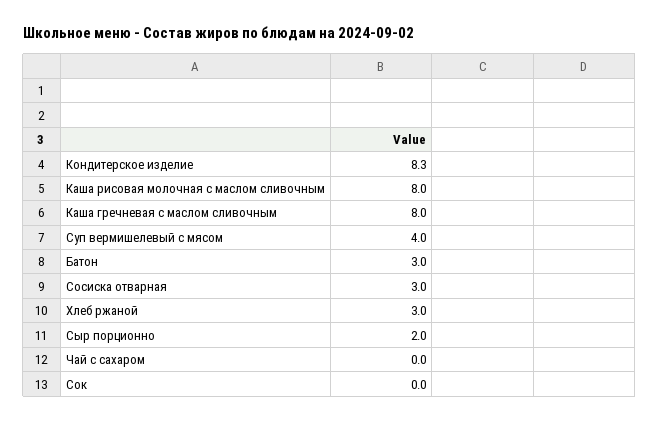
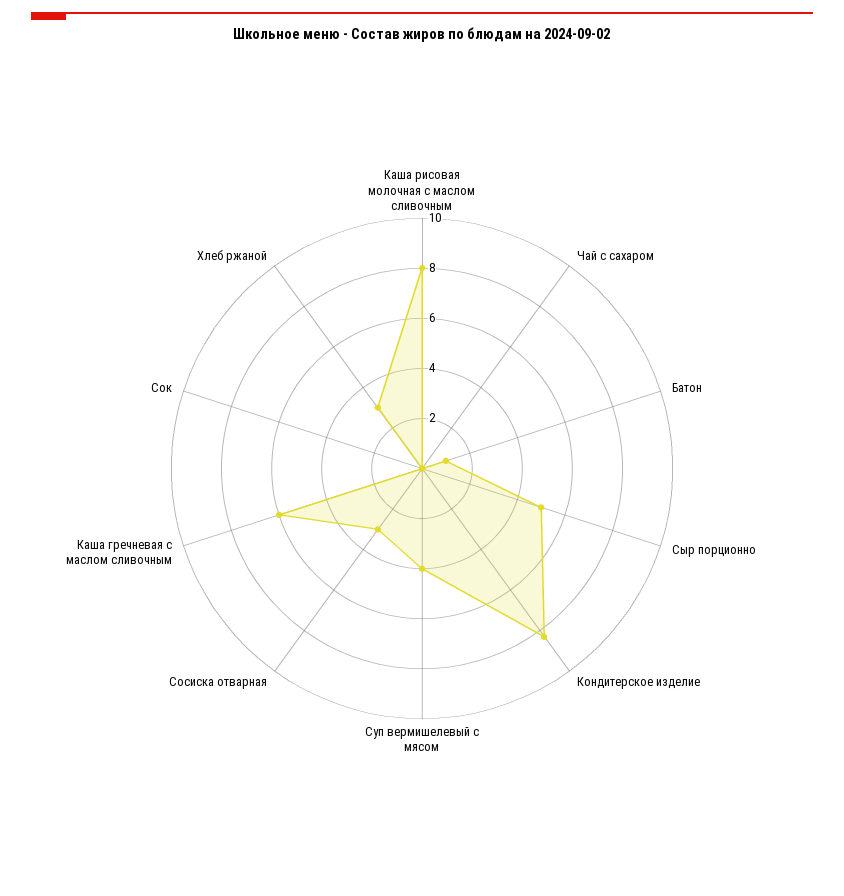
  {
    "Кондитерское изделие": 8.3,
    "Каша рисовая молочная с маслом сливочным": 8,
-   "Каша гречневая с маслом сливочным": 8,
+   "Каша гречневая с маслом сливочным": 6,
    "Суп вермишелевый с мясом": 4,
-   "Батон": 3,
+   "Батон": 1,
    "Сосиска отварная": 3,
    "Хлеб ржаной": 3,
-   "Сыр порционно": 2,
+   "Сыр порционно": 5,
    "Чай с сахаром": 0,
    "Сок": 0
  }

